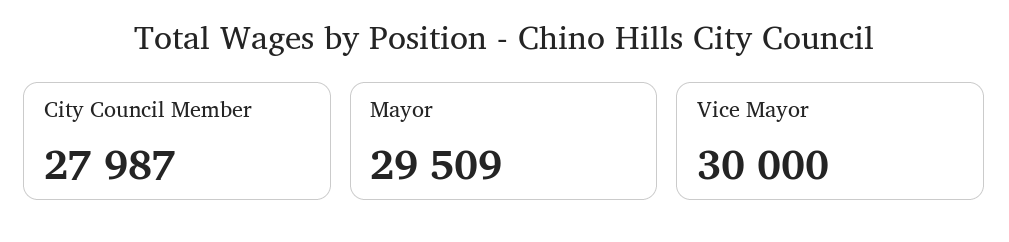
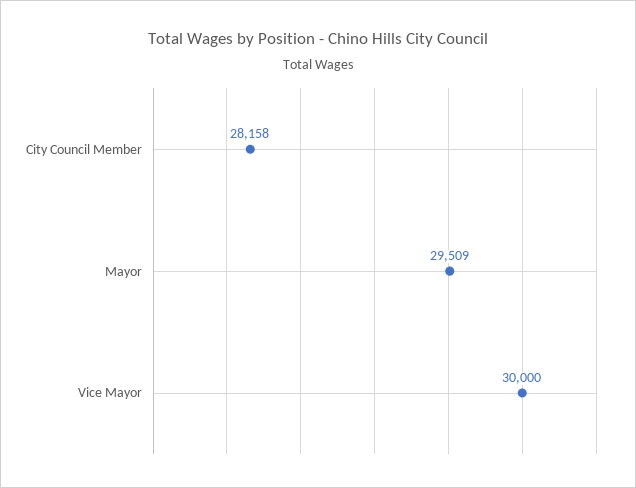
  {
-   "City Council Member": 27987,
+   "City Council Member": 28158,
    "Mayor": 29509,
    "Vice Mayor": 30000
  }

